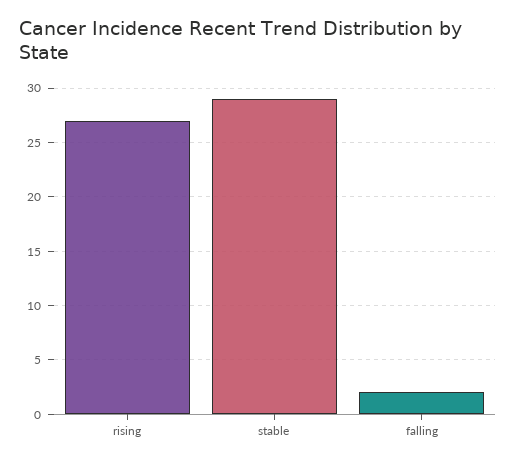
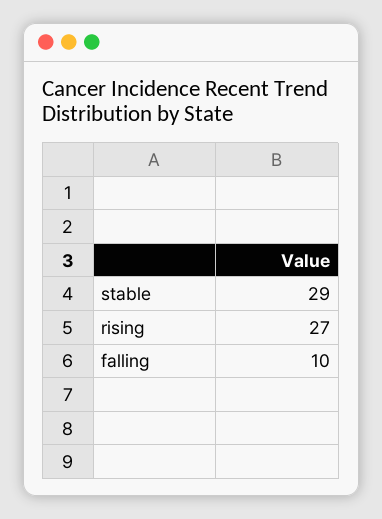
  {
    "rising": 27,
    "stable": 29,
-   "falling": 2
+   "falling": 10
  }

